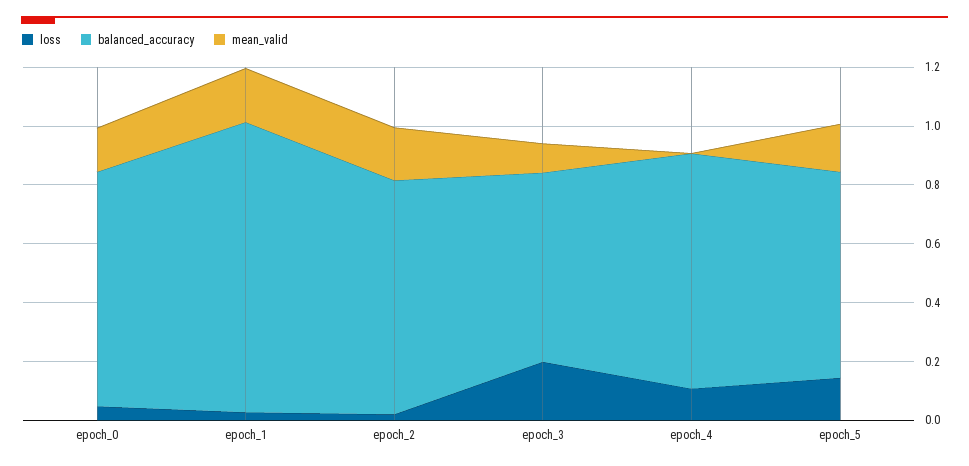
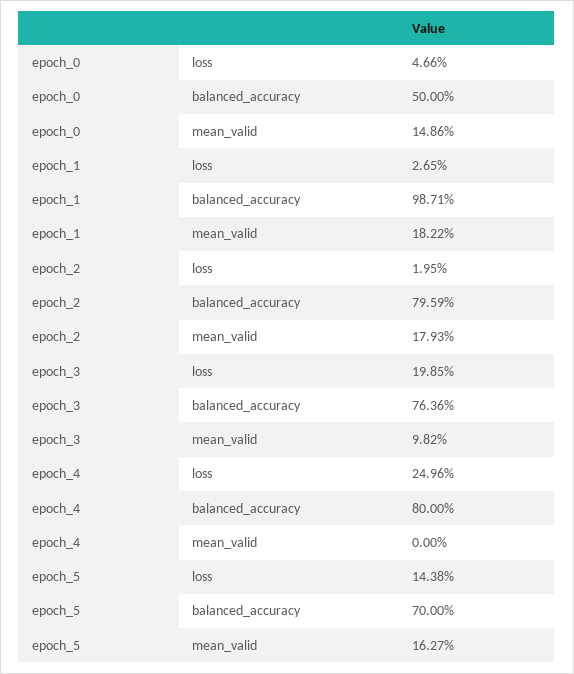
  {
    "loss": {
      "epoch_0": 0.0466,
      "epoch_1": 0.0265,
      "epoch_2": 0.0195,
      "epoch_3": 0.1985,
-     "epoch_4": 0.1,
+     "epoch_4": 0.2496,
      "epoch_5": 0.1438
    },
    "balanced_accuracy": {
-     "epoch_0": 0.8,
+     "epoch_0": 0.5,
      "epoch_1": 0.9871,
      "epoch_2": 0.7959,
-     "epoch_3": 0.65,
+     "epoch_3": 0.7636,
      "epoch_4": 0.8,
      "epoch_5": 0.7
    },
    "mean_valid": {
      "epoch_0": 0.1486,
      "epoch_1": 0.1822,
      "epoch_2": 0.1793,
      "epoch_3": 0.0982,
      "epoch_4": 0,
      "epoch_5": 0.1627
    }
  }

